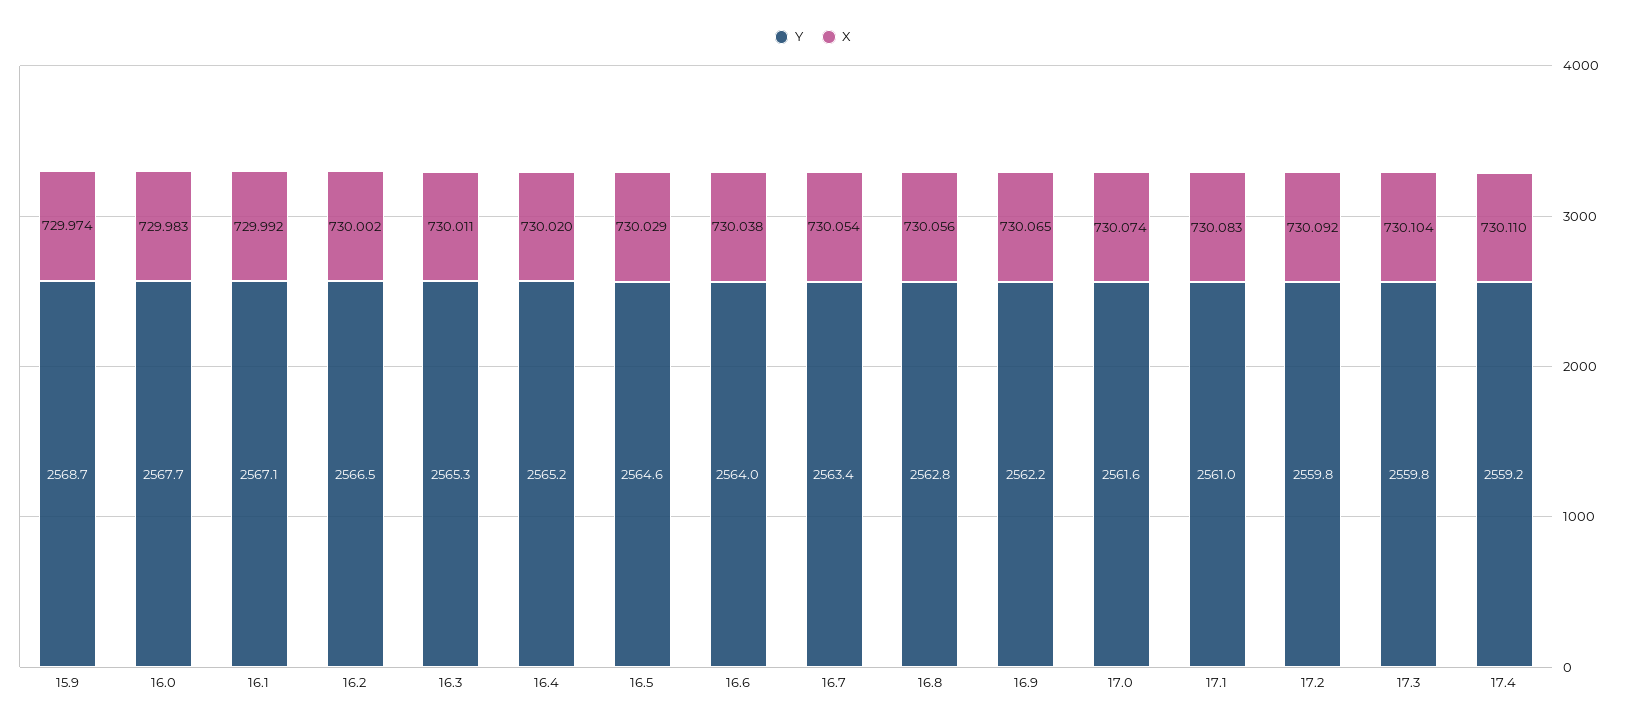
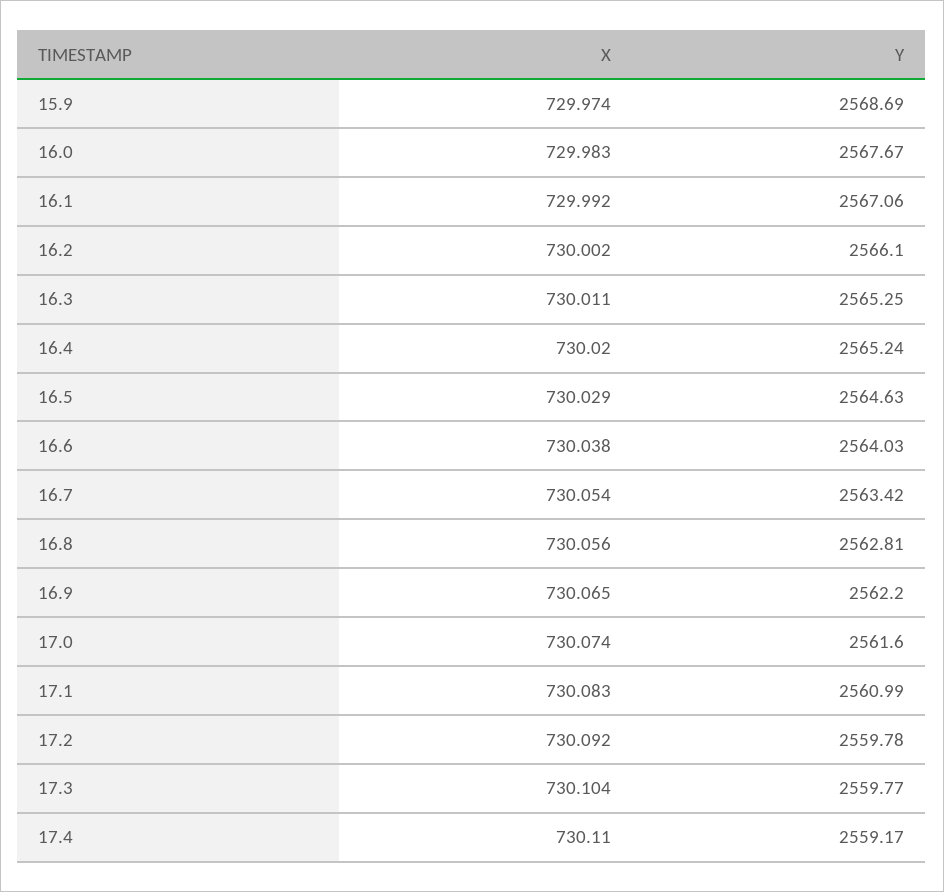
  {
    "Y": {
      "15.9": 2568.69,
      "16.0": 2567.67,
      "16.1": 2567.06,
-     "16.2": 2566.5,
+     "16.2": 2566.1,
      "16.3": 2565.25,
      "16.4": 2565.24,
      "16.5": 2564.63,
      "16.6": 2564.03,
      "16.7": 2563.42,
      "16.8": 2562.81,
      "16.9": 2562.2,
      "17.0": 2561.6,
      "17.1": 2560.99,
      "17.2": 2559.78,
      "17.3": 2559.77,
      "17.4": 2559.17
    },
    "X": {
      "15.9": 729.974,
      "16.0": 729.983,
      "16.1": 729.992,
      "16.2": 730.002,
      "16.3": 730.011,
      "16.4": 730.02,
      "16.5": 730.029,
      "16.6": 730.038,
      "16.7": 730.054,
      "16.8": 730.056,
      "16.9": 730.065,
      "17.0": 730.074,
      "17.1": 730.083,
      "17.2": 730.092,
      "17.3": 730.104,
      "17.4": 730.11
    }
  }

